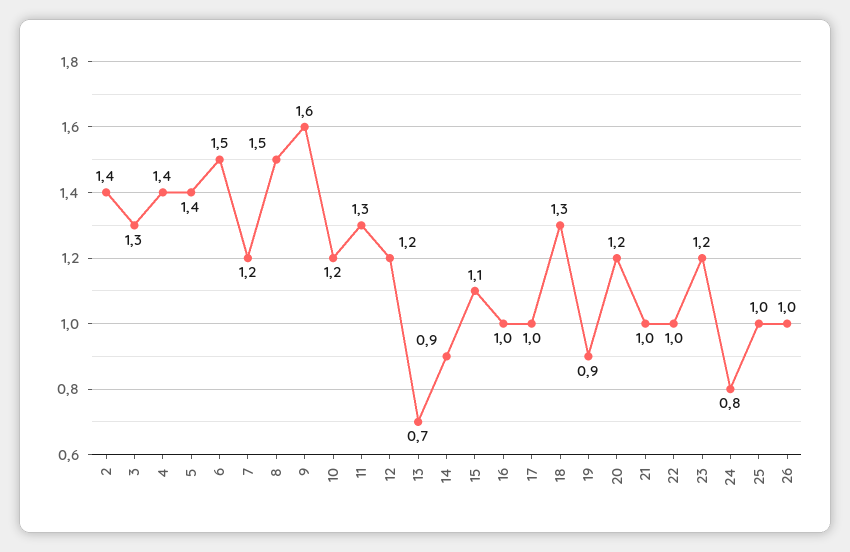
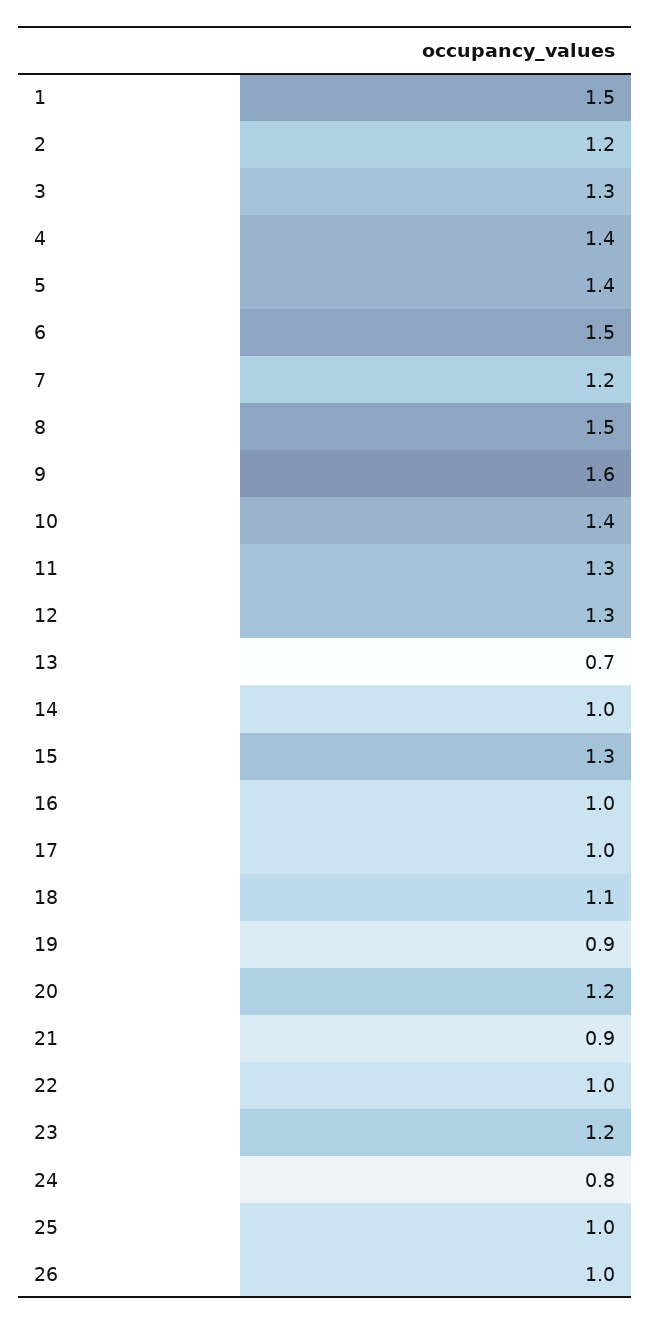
  {
-   "2": 1.4,
+   "2": 1.2,
    "3": 1.3,
    "4": 1.4,
    "5": 1.4,
    "6": 1.5,
    "7": 1.2,
    "8": 1.5,
    "9": 1.6,
-   "10": 1.2,
+   "10": 1.4,
    "11": 1.3,
-   "12": 1.2,
+   "12": 1.3,
    "13": 0.7,
-   "14": 0.9,
+   "14": 1,
-   "15": 1.1,
+   "15": 1.3,
    "16": 1,
    "17": 1,
-   "18": 1.3,
+   "18": 1.1,
    "19": 0.9,
    "20": 1.2,
-   "21": 1,
+   "21": 0.9,
    "22": 1,
    "23": 1.2,
    "24": 0.8,
    "25": 1,
-   "26": 1
+   "26": 1,
+   "1": 1.5
  }

